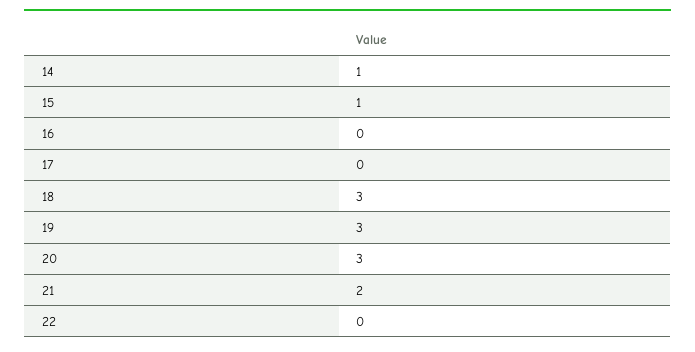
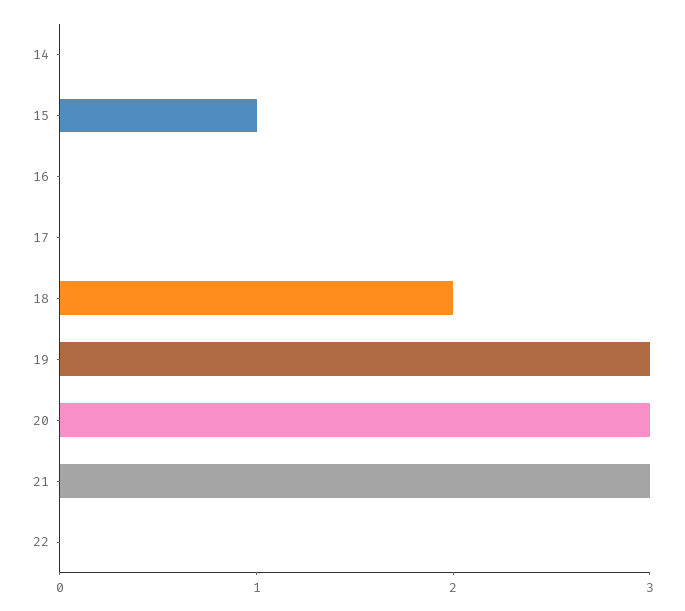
  {
-   "14": 1,
+   "14": 0,
    "15": 1,
    "16": 0,
    "17": 0,
-   "18": 3,
+   "18": 2,
    "19": 3,
    "20": 3,
-   "21": 2,
+   "21": 3,
    "22": 0
  }

